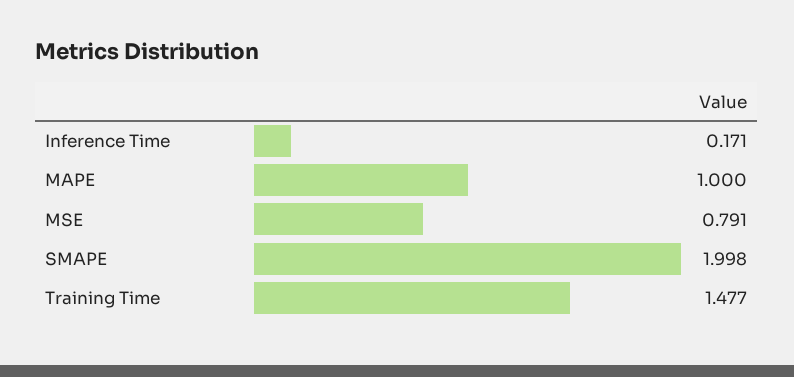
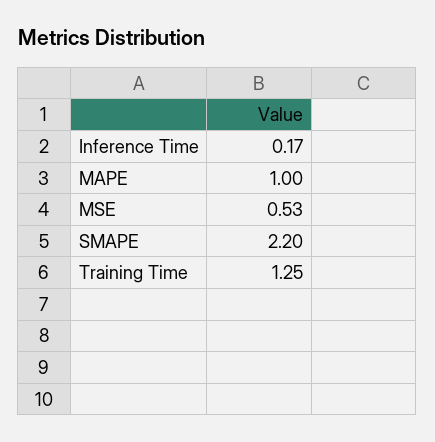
  {
    "Inference Time": 0.171,
    "MAPE": 1,
-   "MSE": 0.791,
+   "MSE": 0.53,
-   "SMAPE": 1.998,
+   "SMAPE": 2.2,
-   "Training Time": 1.477
+   "Training Time": 1.25
  }

